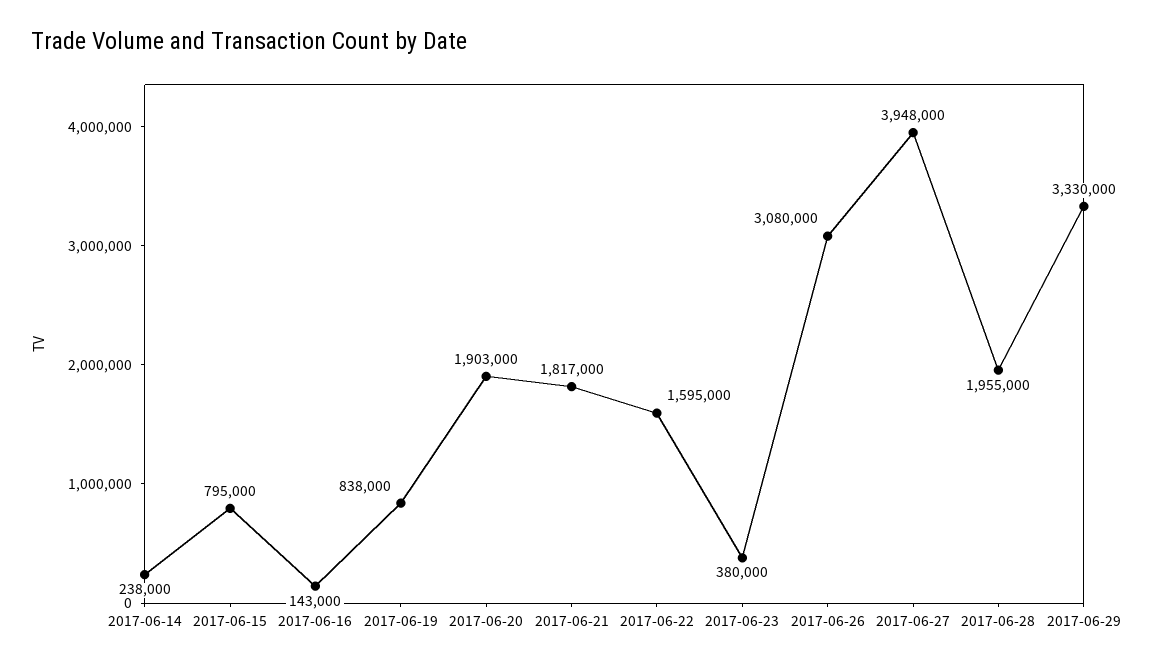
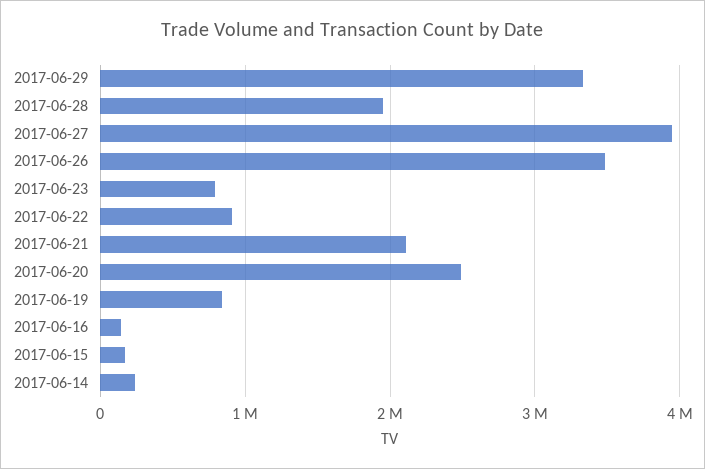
  {
    "2017-06-14": 238000,
-   "2017-06-15": 795000,
+   "2017-06-15": 200000,
    "2017-06-16": 143000,
    "2017-06-19": 838000,
-   "2017-06-20": 1903000,
+   "2017-06-20": 2500000,
-   "2017-06-21": 1817000,
+   "2017-06-21": 2100000,
-   "2017-06-22": 1595000,
+   "2017-06-22": 900000,
-   "2017-06-23": 380000,
+   "2017-06-23": 800000,
-   "2017-06-26": 3080000,
+   "2017-06-26": 3500000,
    "2017-06-27": 3948000,
    "2017-06-28": 1955000,
    "2017-06-29": 3330000
  }

